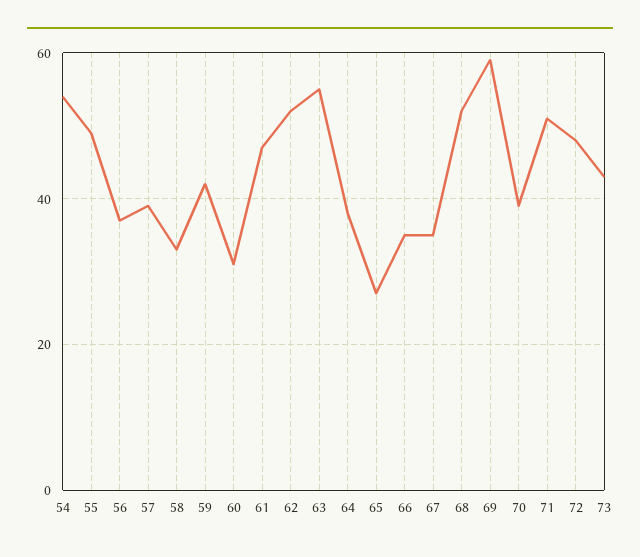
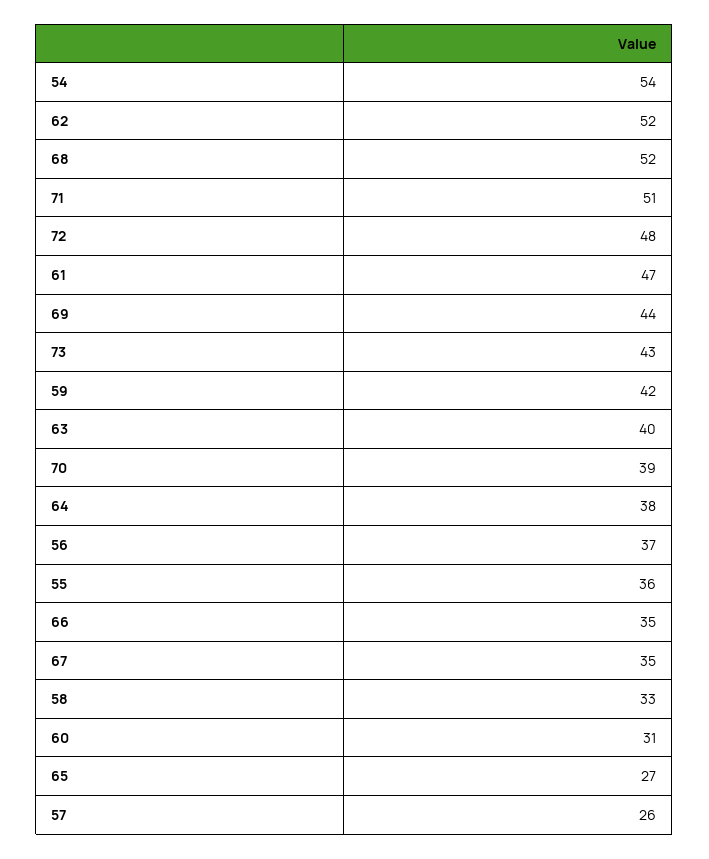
  {
    "54": 54,
-   "55": 50,
+   "55": 36,
    "56": 37,
-   "57": 40,
+   "57": 26,
    "58": 33,
    "59": 42,
    "60": 31,
    "61": 47,
    "62": 52,
-   "63": 55,
+   "63": 40,
    "64": 38,
    "65": 27,
    "66": 35,
    "67": 35,
    "68": 52,
-   "69": 60,
+   "69": 44,
    "70": 39,
    "71": 51,
    "72": 48,
    "73": 43
  }

